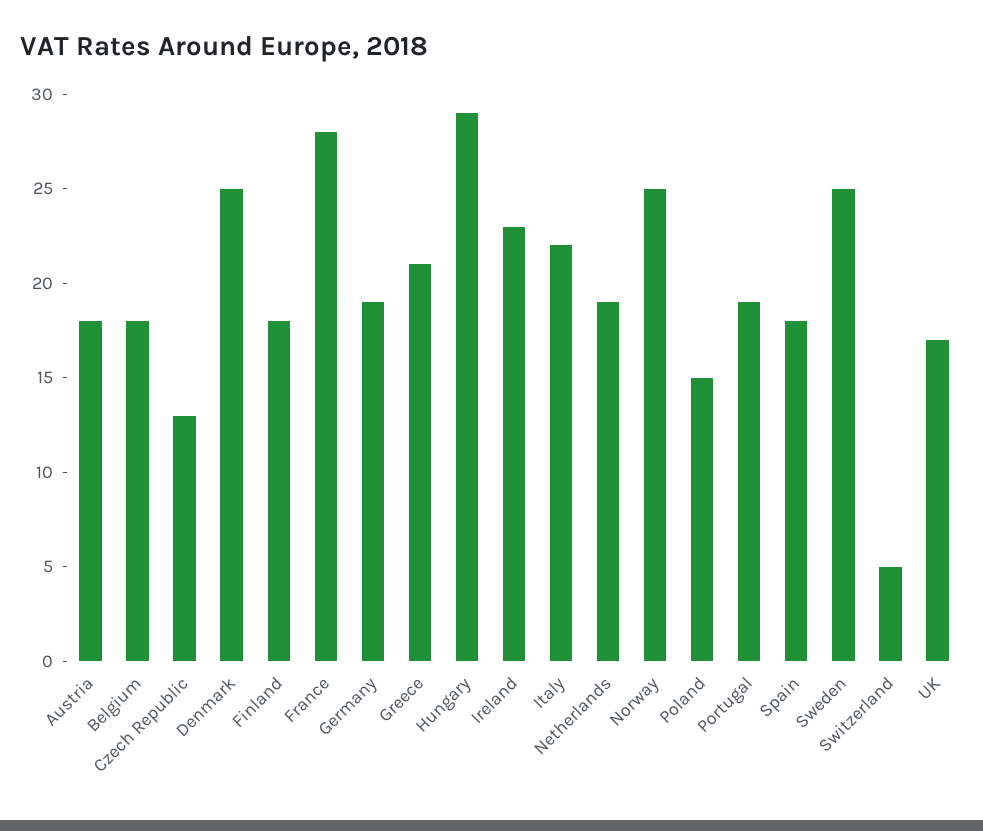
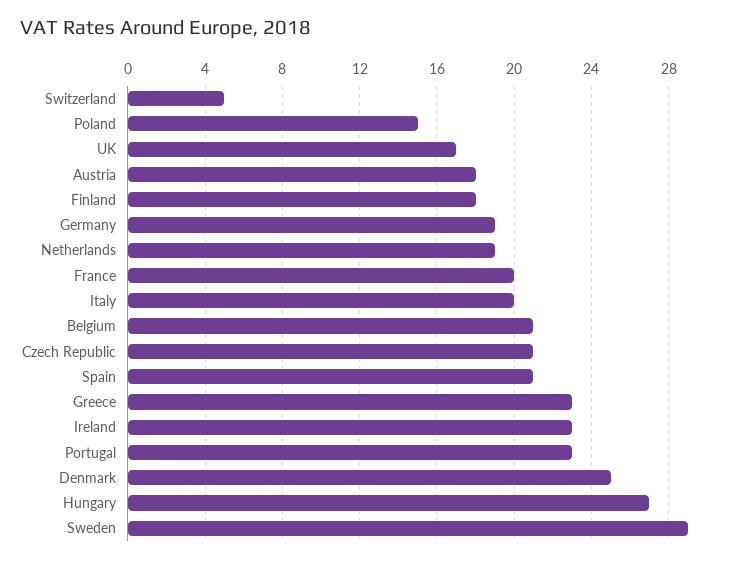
  {
    "Austria": 18,
-   "Belgium": 18,
+   "Belgium": 21,
-   "Czech Republic": 13,
+   "Czech Republic": 21,
    "Denmark": 25,
    "Finland": 18,
-   "France": 28,
+   "France": 20,
    "Germany": 19,
-   "Greece": 21,
+   "Greece": 23,
-   "Hungary": 29,
+   "Hungary": 27,
    "Ireland": 23,
-   "Italy": 22,
+   "Italy": 20,
    "Netherlands": 19,
-   "Norway": 25,
    "Poland": 15,
-   "Portugal": 19,
+   "Portugal": 23,
-   "Spain": 18,
+   "Spain": 21,
-   "Sweden": 25,
+   "Sweden": 29,
    "Switzerland": 5,
    "UK": 17
  }

